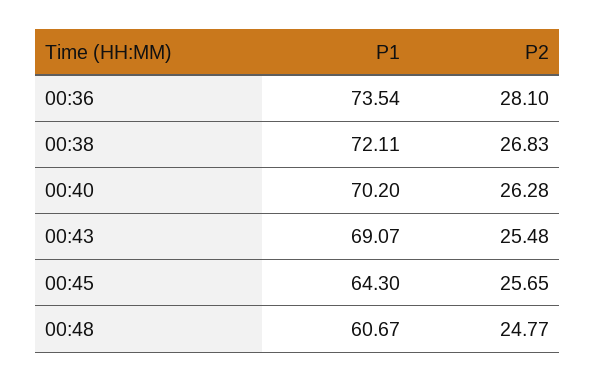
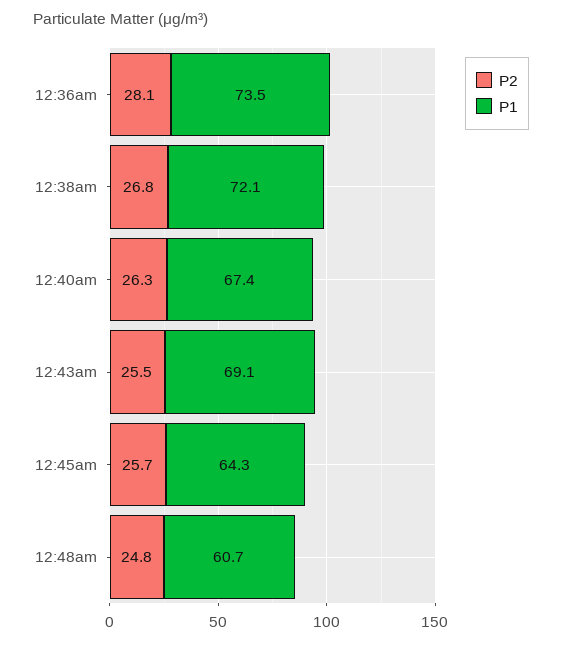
  {
    "P1": {
      "00:36": 73.54,
      "00:38": 72.11,
-     "00:40": 70.2,
+     "00:40": 67.4,
      "00:43": 69.07,
      "00:45": 64.3,
      "00:48": 60.67
    },
    "P2": {
      "00:36": 28.1,
      "00:38": 26.83,
      "00:40": 26.28,
      "00:43": 25.48,
      "00:45": 25.65,
      "00:48": 24.77
    }
  }

